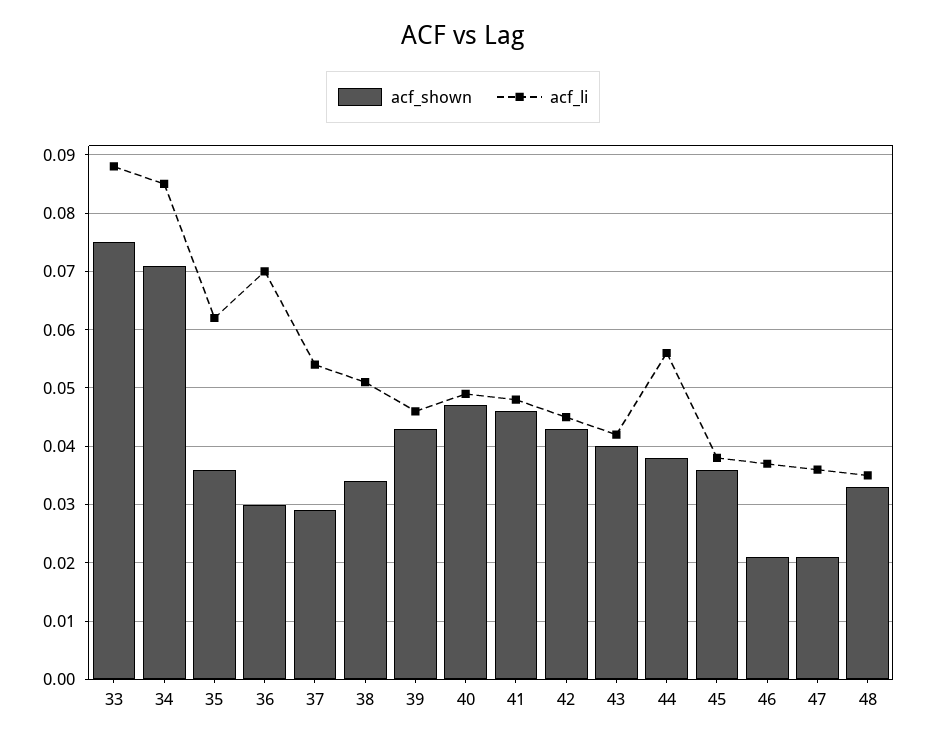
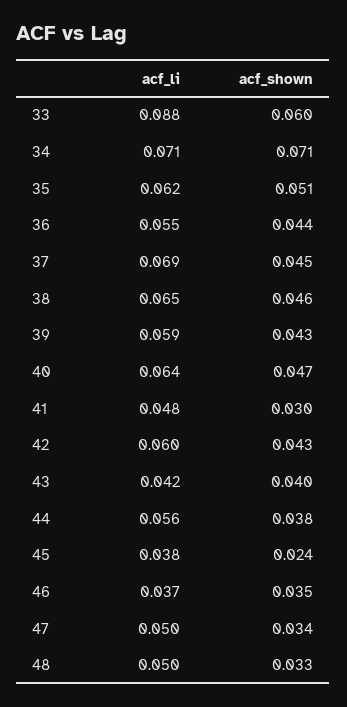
  {
    "acf_shown": {
-     "33": 0.075,
+     "33": 0.06,
      "34": 0.071,
-     "35": 0.035,
+     "35": 0.051,
-     "36": 0.03,
+     "36": 0.044,
-     "37": 0.03,
+     "37": 0.045,
-     "38": 0.035,
+     "38": 0.046,
      "39": 0.043,
      "40": 0.047,
-     "41": 0.045,
+     "41": 0.03,
      "42": 0.043,
      "43": 0.04,
      "44": 0.038,
-     "45": 0.035,
+     "45": 0.024,
-     "46": 0.02,
+     "46": 0.035,
-     "47": 0.02,
+     "47": 0.034,
      "48": 0.033
    },
    "acf_li": {
      "33": 0.088,
-     "34": 0.085,
+     "34": 0.071,
      "35": 0.062,
-     "36": 0.07,
+     "36": 0.055,
-     "37": 0.055,
+     "37": 0.069,
-     "38": 0.05,
+     "38": 0.065,
-     "39": 0.045,
+     "39": 0.059,
-     "40": 0.05,
+     "40": 0.064,
      "41": 0.048,
-     "42": 0.045,
+     "42": 0.06,
      "43": 0.042,
      "44": 0.056,
      "45": 0.038,
      "46": 0.037,
-     "47": 0.035,
+     "47": 0.05,
-     "48": 0.035
+     "48": 0.05
    }
  }

